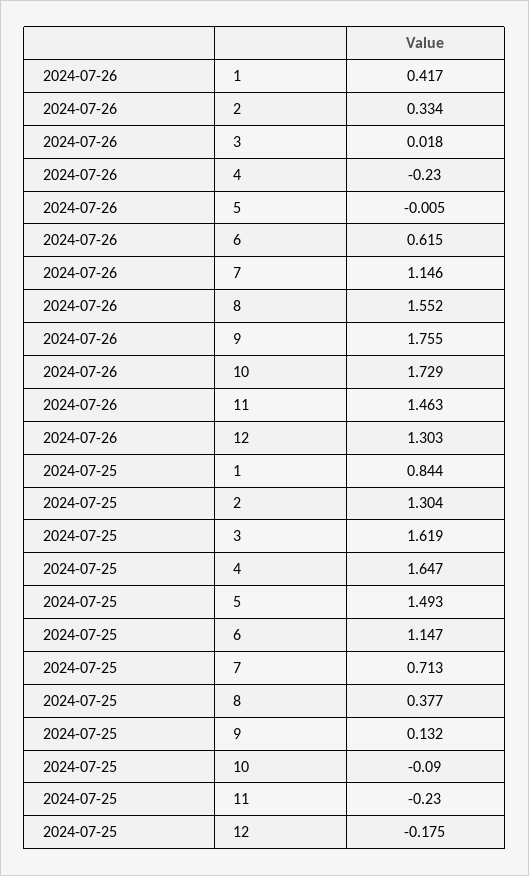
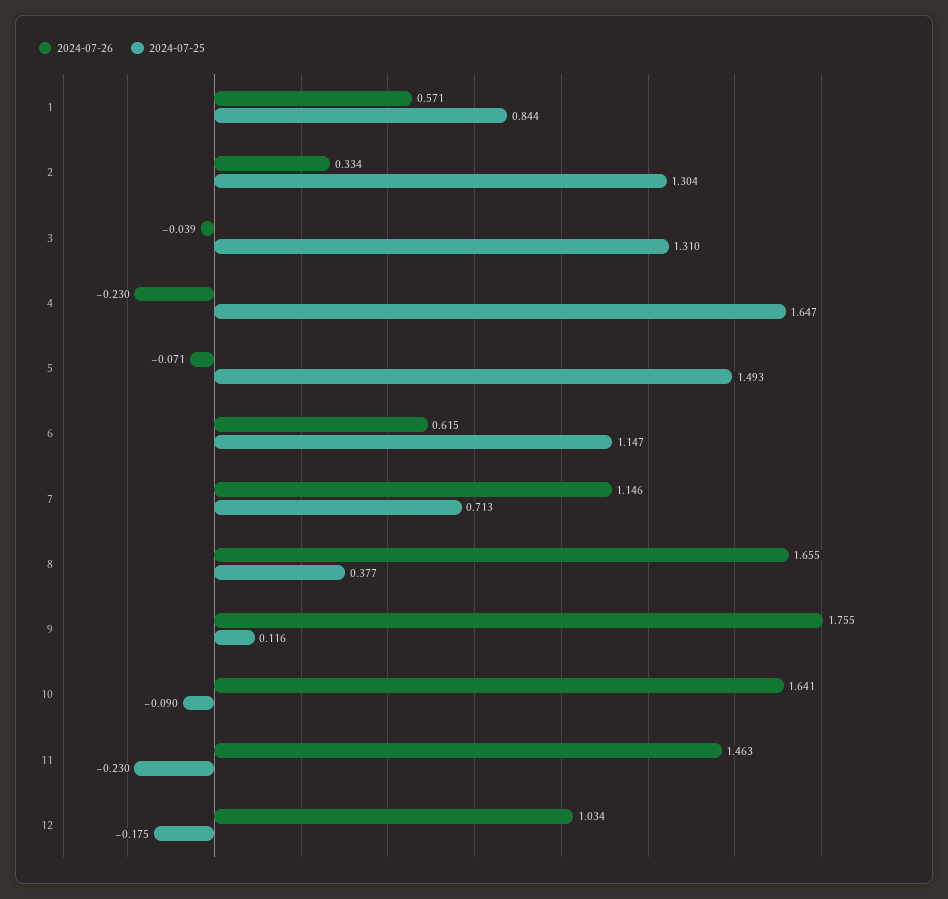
  {
    "2024-07-26": {
-     "1": 0.417,
+     "1": 0.571,
      "2": 0.334,
-     "3": 0.018,
+     "3": -0.039,
      "4": -0.23,
-     "5": -0.005,
+     "5": -0.071,
      "6": 0.615,
      "7": 1.146,
-     "8": 1.552,
+     "8": 1.655,
      "9": 1.755,
-     "10": 1.729,
+     "10": 1.641,
      "11": 1.463,
-     "12": 1.303
+     "12": 1.034
    },
    "2024-07-25": {
      "1": 0.844,
      "2": 1.304,
-     "3": 1.619,
+     "3": 1.31,
      "4": 1.647,
      "5": 1.493,
      "6": 1.147,
      "7": 0.713,
      "8": 0.377,
-     "9": 0.132,
+     "9": 0.116,
      "10": -0.09,
      "11": -0.23,
      "12": -0.175
    }
  }

